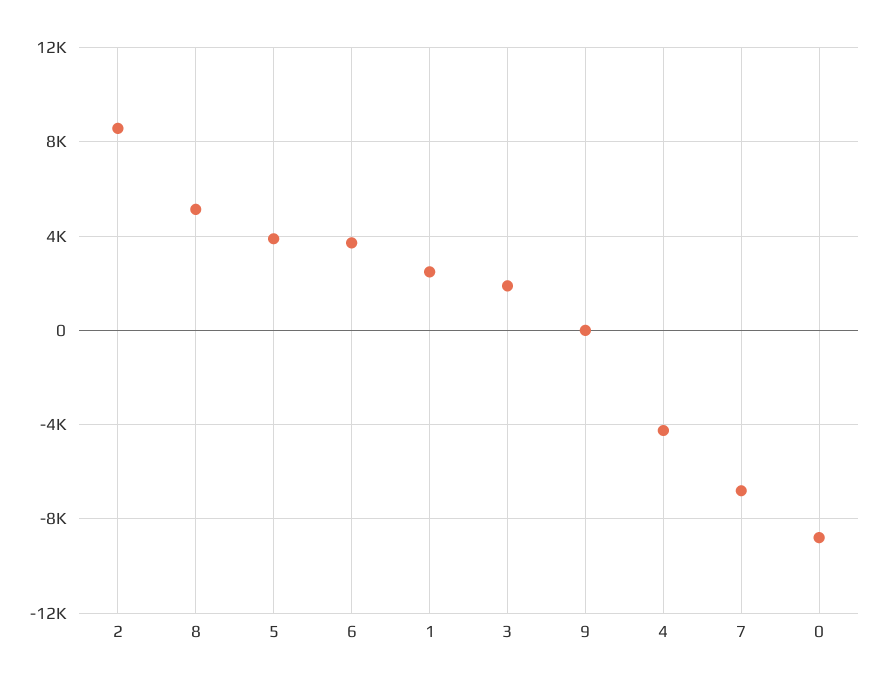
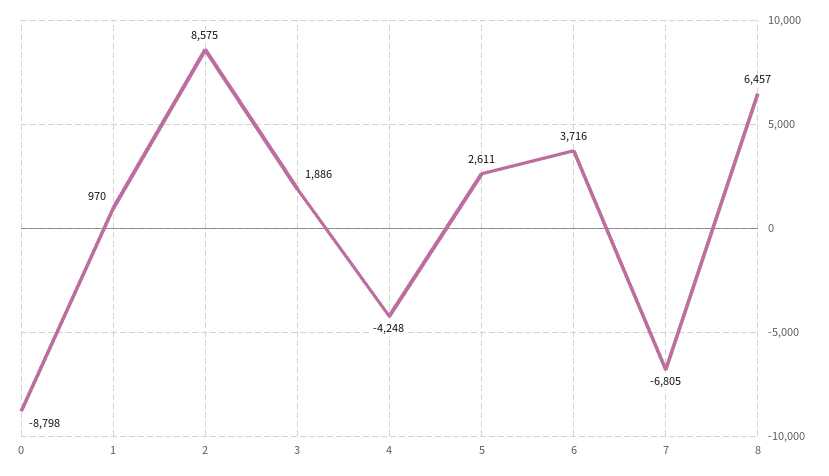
  {
    "2": 8575,
-   "8": 5000,
+   "8": 6457,
-   "5": 4000,
+   "5": 2611,
    "6": 3716,
-   "1": 2500,
+   "1": 970,
    "3": 1886,
-   "9": 0,
    "4": -4248,
    "7": -6805,
    "0": -8798
  }

